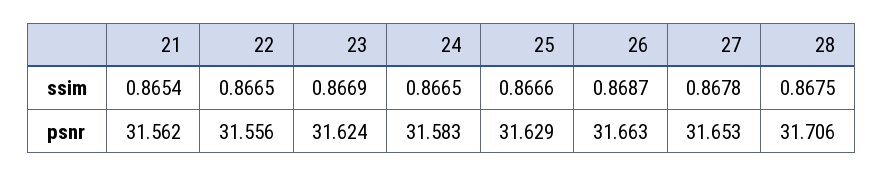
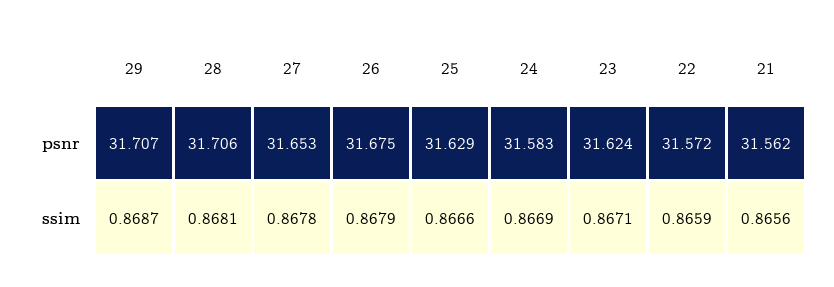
  {
    "21": {
-     "ssim": 0.8654,
+     "ssim": 0.8656,
      "psnr": 31.562
    },
    "22": {
-     "ssim": 0.8665,
+     "ssim": 0.8659,
-     "psnr": 31.556
+     "psnr": 31.572
    },
    "23": {
-     "ssim": 0.8669,
+     "ssim": 0.8671,
      "psnr": 31.624
    },
    "24": {
-     "ssim": 0.8665,
+     "ssim": 0.8669,
      "psnr": 31.583
    },
    "25": {
      "ssim": 0.8666,
      "psnr": 31.629
    },
    "26": {
-     "ssim": 0.8687,
+     "ssim": 0.8679,
-     "psnr": 31.663
+     "psnr": 31.675
    },
    "27": {
      "ssim": 0.8678,
      "psnr": 31.653
    },
    "28": {
-     "ssim": 0.8675,
+     "ssim": 0.8681,
      "psnr": 31.706
-   }
+   },
+   "29": {
+     "psnr": 31.707,
+     "ssim": 0.8687
+   }
  }

